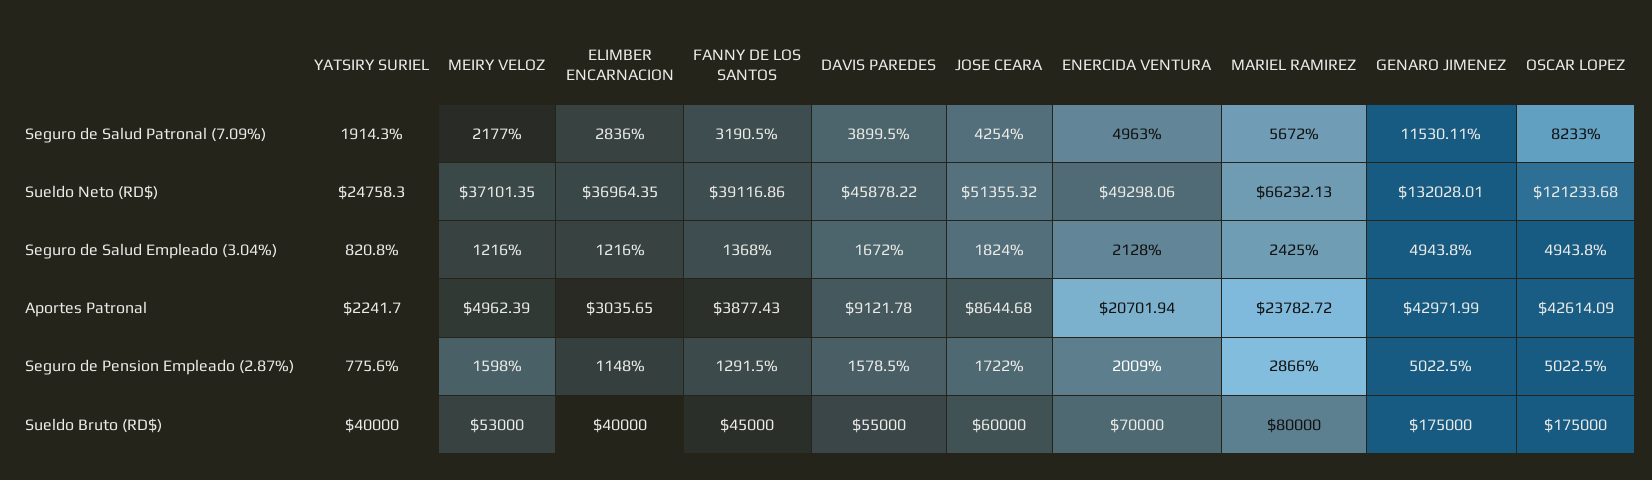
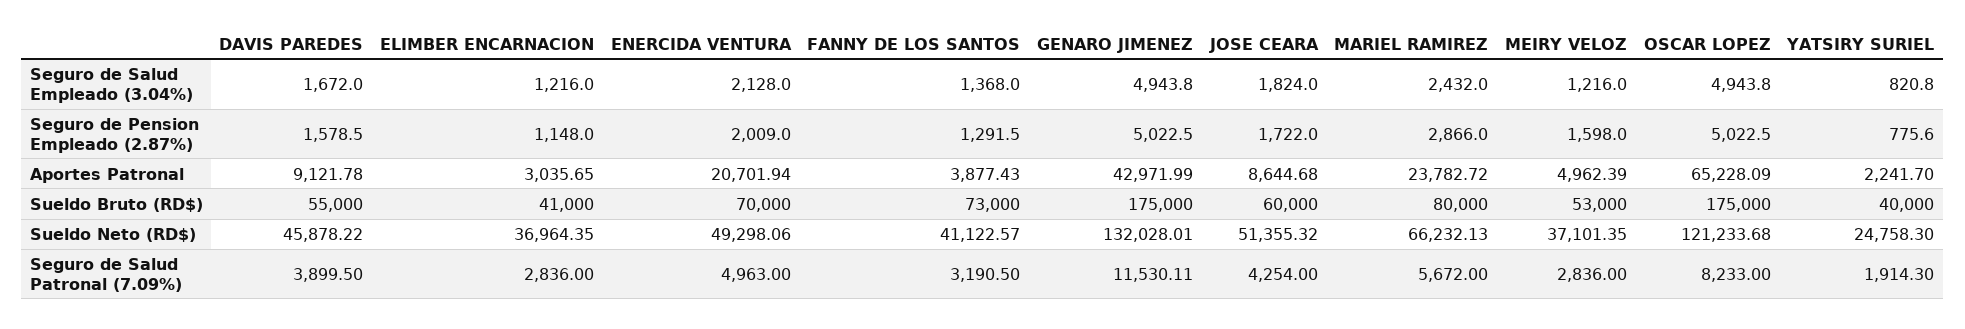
  {
    "YATSIRY SURIEL": {
      "Seguro de Salud Patronal (7.09%)": 1914.3,
      "Sueldo Neto (RD$)": 24758.3,
      "Seguro de Salud Empleado (3.04%)": 820.8,
      "Aportes Patronal": 2241.7,
      "Seguro de Pension Empleado (2.87%)": 775.6,
      "Sueldo Bruto (RD$)": 40000
    },
    "MEIRY VELOZ": {
-     "Seguro de Salud Patronal (7.09%)": 2177,
+     "Seguro de Salud Patronal (7.09%)": 2836,
      "Sueldo Neto (RD$)": 37101.35,
      "Seguro de Salud Empleado (3.04%)": 1216,
      "Aportes Patronal": 4962.39,
      "Seguro de Pension Empleado (2.87%)": 1598,
      "Sueldo Bruto (RD$)": 53000
    },
    "ELIMBER ENCARNACION": {
      "Seguro de Salud Patronal (7.09%)": 2836,
      "Sueldo Neto (RD$)": 36964.35,
      "Seguro de Salud Empleado (3.04%)": 1216,
      "Aportes Patronal": 3035.65,
      "Seguro de Pension Empleado (2.87%)": 1148,
-     "Sueldo Bruto (RD$)": 40000
+     "Sueldo Bruto (RD$)": 41000
    },
    "FANNY DE LOS SANTOS": {
      "Seguro de Salud Patronal (7.09%)": 3190.5,
-     "Sueldo Neto (RD$)": 39116.86,
+     "Sueldo Neto (RD$)": 41122.57,
      "Seguro de Salud Empleado (3.04%)": 1368,
      "Aportes Patronal": 3877.43,
      "Seguro de Pension Empleado (2.87%)": 1291.5,
-     "Sueldo Bruto (RD$)": 45000
+     "Sueldo Bruto (RD$)": 73000
    },
    "DAVIS PAREDES": {
      "Seguro de Salud Patronal (7.09%)": 3899.5,
      "Sueldo Neto (RD$)": 45878.22,
      "Seguro de Salud Empleado (3.04%)": 1672,
      "Aportes Patronal": 9121.78,
      "Seguro de Pension Empleado (2.87%)": 1578.5,
      "Sueldo Bruto (RD$)": 55000
    },
    "JOSE CEARA": {
      "Seguro de Salud Patronal (7.09%)": 4254,
      "Sueldo Neto (RD$)": 51355.32,
      "Seguro de Salud Empleado (3.04%)": 1824,
      "Aportes Patronal": 8644.68,
      "Seguro de Pension Empleado (2.87%)": 1722,
      "Sueldo Bruto (RD$)": 60000
    },
    "ENERCIDA VENTURA": {
      "Seguro de Salud Patronal (7.09%)": 4963,
      "Sueldo Neto (RD$)": 49298.06,
      "Seguro de Salud Empleado (3.04%)": 2128,
      "Aportes Patronal": 20701.94,
      "Seguro de Pension Empleado (2.87%)": 2009,
      "Sueldo Bruto (RD$)": 70000
    },
    "MARIEL RAMIREZ": {
      "Seguro de Salud Patronal (7.09%)": 5672,
      "Sueldo Neto (RD$)": 66232.13,
-     "Seguro de Salud Empleado (3.04%)": 2425,
+     "Seguro de Salud Empleado (3.04%)": 2432,
      "Aportes Patronal": 23782.72,
      "Seguro de Pension Empleado (2.87%)": 2866,
      "Sueldo Bruto (RD$)": 80000
    },
    "GENARO JIMENEZ": {
      "Seguro de Salud Patronal (7.09%)": 11530.11,
      "Sueldo Neto (RD$)": 132028.01,
      "Seguro de Salud Empleado (3.04%)": 4943.8,
      "Aportes Patronal": 42971.99,
      "Seguro de Pension Empleado (2.87%)": 5022.5,
      "Sueldo Bruto (RD$)": 175000
    },
    "OSCAR LOPEZ": {
      "Seguro de Salud Patronal (7.09%)": 8233,
      "Sueldo Neto (RD$)": 121233.68,
      "Seguro de Salud Empleado (3.04%)": 4943.8,
-     "Aportes Patronal": 42614.09,
+     "Aportes Patronal": 65228.09,
      "Seguro de Pension Empleado (2.87%)": 5022.5,
      "Sueldo Bruto (RD$)": 175000
    }
  }

